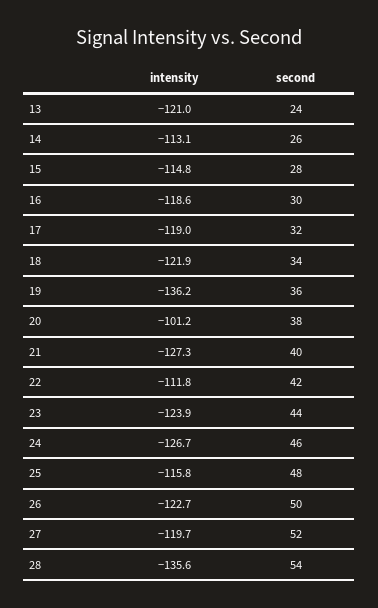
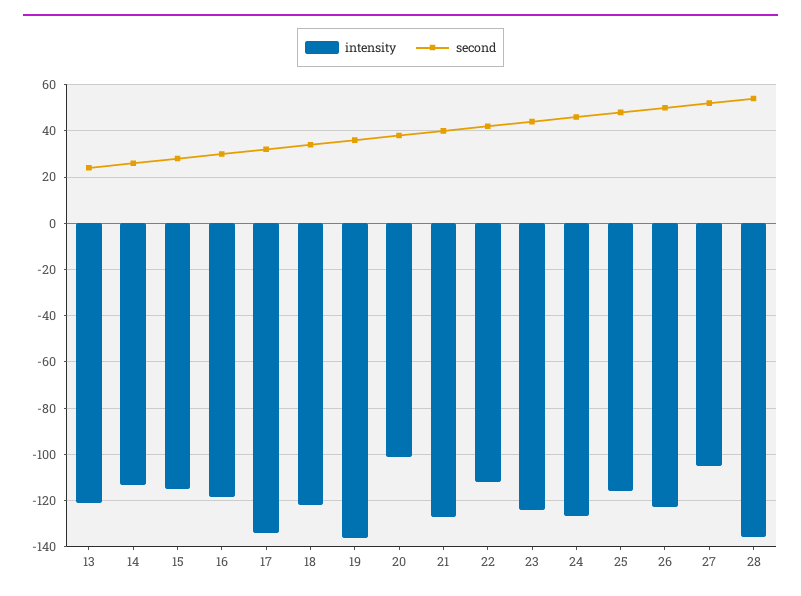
  {
    "intensity": {
      "13": -121,
      "14": -113.1,
      "15": -114.8,
      "16": -118.6,
-     "17": -119,
+     "17": -135,
      "18": -121.9,
      "19": -136.2,
      "20": -101.2,
      "21": -127.3,
      "22": -111.8,
      "23": -123.9,
      "24": -126.7,
      "25": -115.8,
      "26": -122.7,
-     "27": -119.7,
+     "27": -105,
      "28": -135.6
    },
    "second": {
      "13": 24,
      "14": 26,
      "15": 28,
      "16": 30,
      "17": 32,
      "18": 34,
      "19": 36,
      "20": 38,
      "21": 40,
      "22": 42,
      "23": 44,
      "24": 46,
      "25": 48,
      "26": 50,
      "27": 52,
      "28": 54
    }
  }

